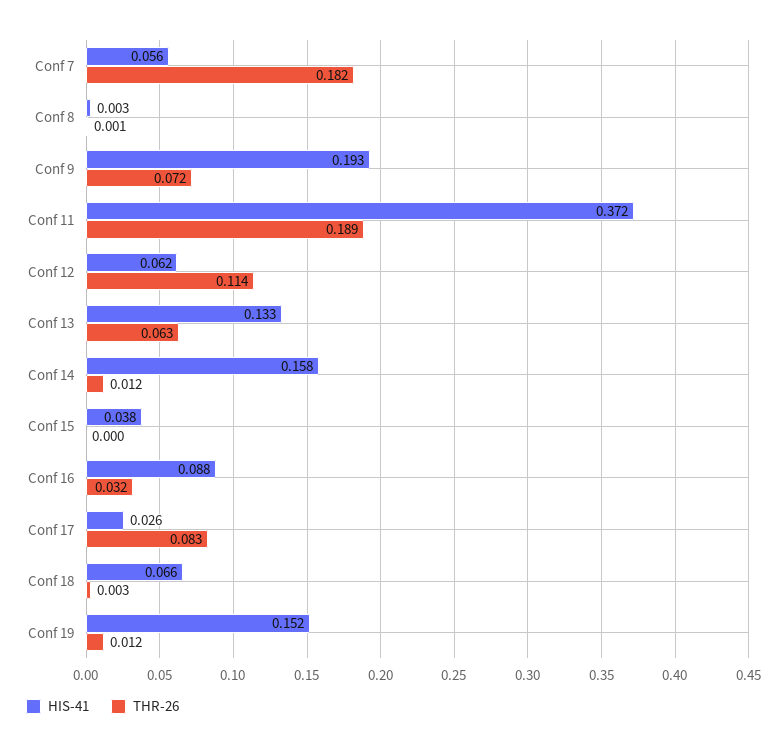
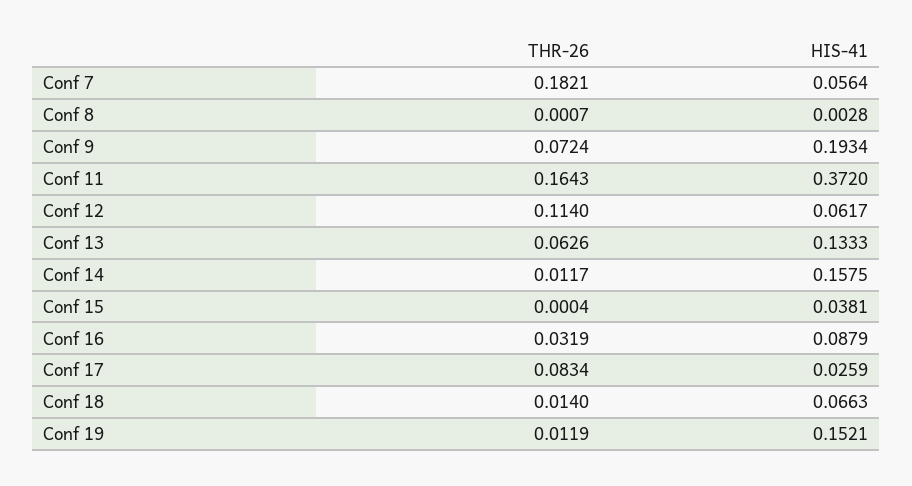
  {
    "HIS-41": {
      "Conf 7": 0.0564,
      "Conf 8": 0.0028,
      "Conf 9": 0.1934,
      "Conf 11": 0.372,
      "Conf 12": 0.0617,
      "Conf 13": 0.1333,
      "Conf 14": 0.1575,
      "Conf 15": 0.0381,
      "Conf 16": 0.0879,
      "Conf 17": 0.0259,
      "Conf 18": 0.0663,
      "Conf 19": 0.1521
    },
    "THR-26": {
      "Conf 7": 0.1821,
      "Conf 8": 0.0007,
      "Conf 9": 0.0724,
-     "Conf 11": 0.189,
+     "Conf 11": 0.1643,
      "Conf 12": 0.114,
      "Conf 13": 0.0626,
      "Conf 14": 0.0117,
      "Conf 15": 0.0004,
      "Conf 16": 0.0319,
      "Conf 17": 0.0834,
-     "Conf 18": 0.003,
+     "Conf 18": 0.014,
      "Conf 19": 0.0119
    }
  }

